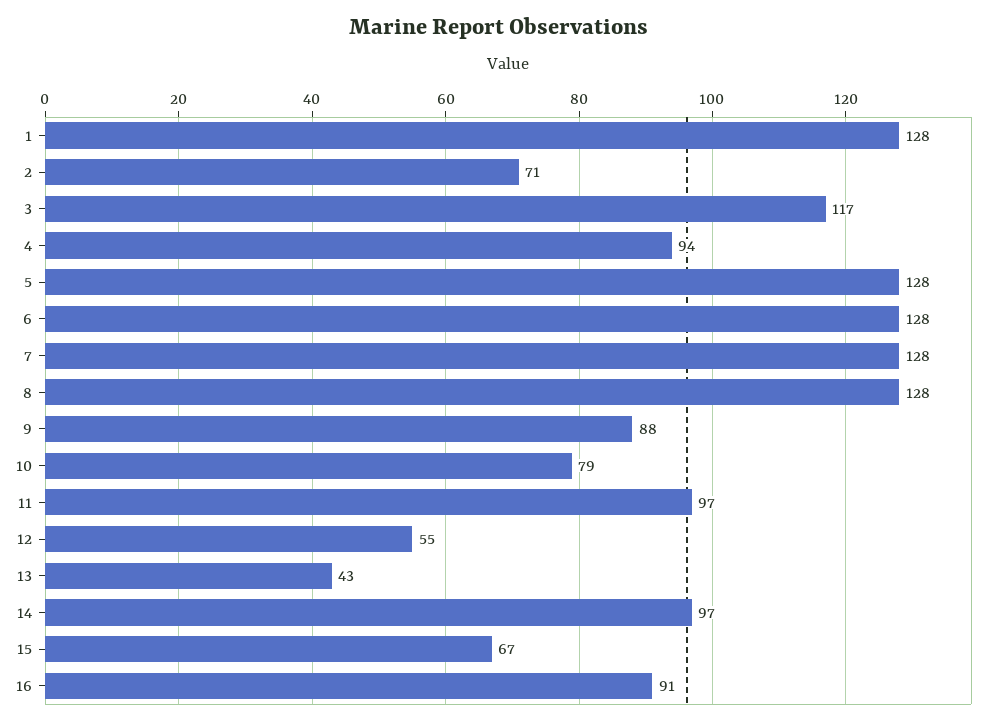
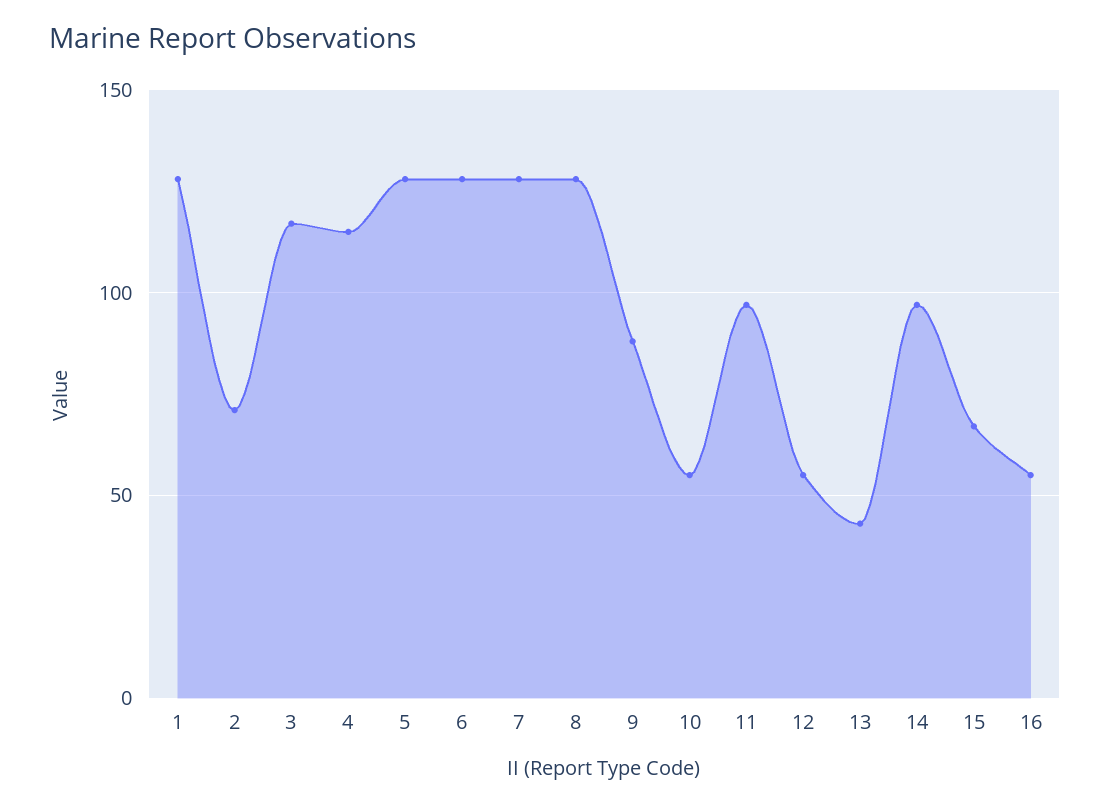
  {
    "1": 128,
    "2": 71,
    "3": 117,
-   "4": 94,
+   "4": 115,
    "5": 128,
    "6": 128,
    "7": 128,
    "8": 128,
    "9": 88,
-   "10": 79,
+   "10": 55,
    "11": 97,
    "12": 55,
    "13": 43,
    "14": 97,
    "15": 67,
-   "16": 91
+   "16": 55
  }

